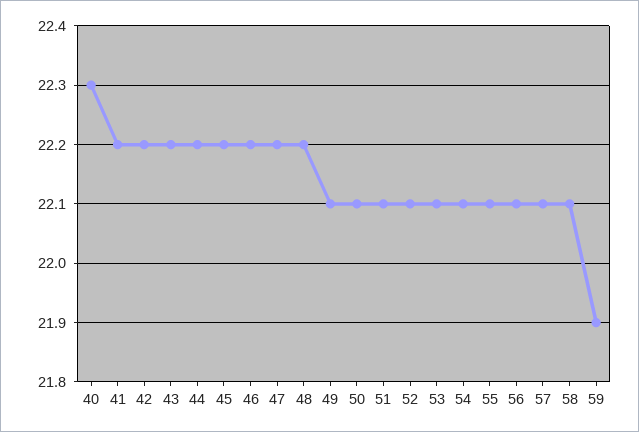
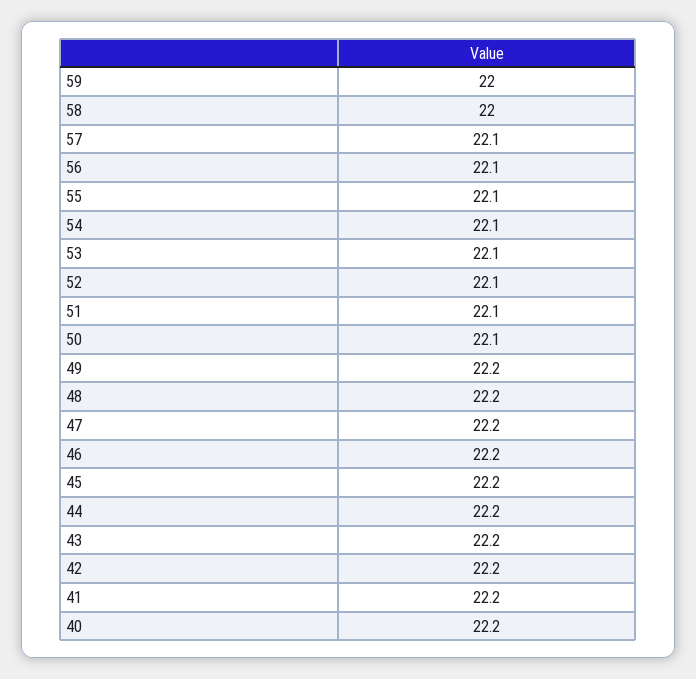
  {
-   "40": 22.3,
+   "40": 22.2,
    "41": 22.2,
    "42": 22.2,
    "43": 22.2,
    "44": 22.2,
    "45": 22.2,
    "46": 22.2,
    "47": 22.2,
    "48": 22.2,
-   "49": 22.1,
+   "49": 22.2,
    "50": 22.1,
    "51": 22.1,
    "52": 22.1,
    "53": 22.1,
    "54": 22.1,
    "55": 22.1,
    "56": 22.1,
    "57": 22.1,
-   "58": 22.1,
+   "58": 22,
-   "59": 21.9
+   "59": 22
  }

